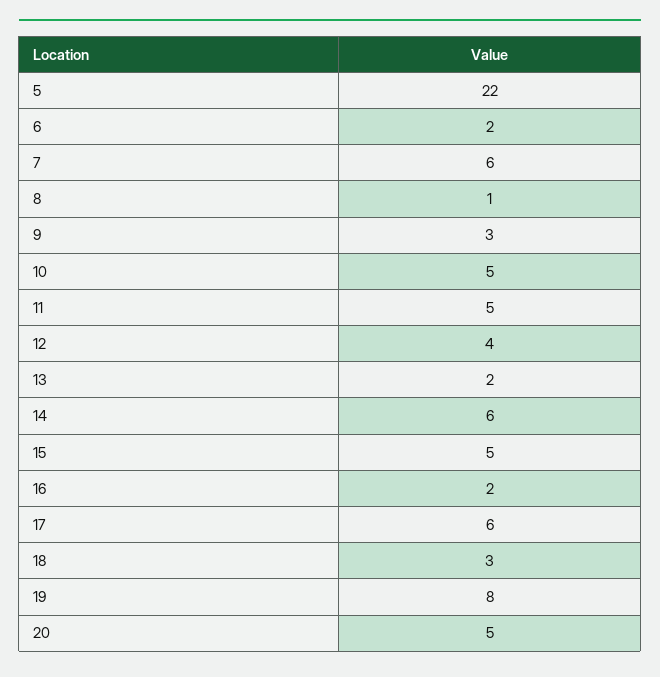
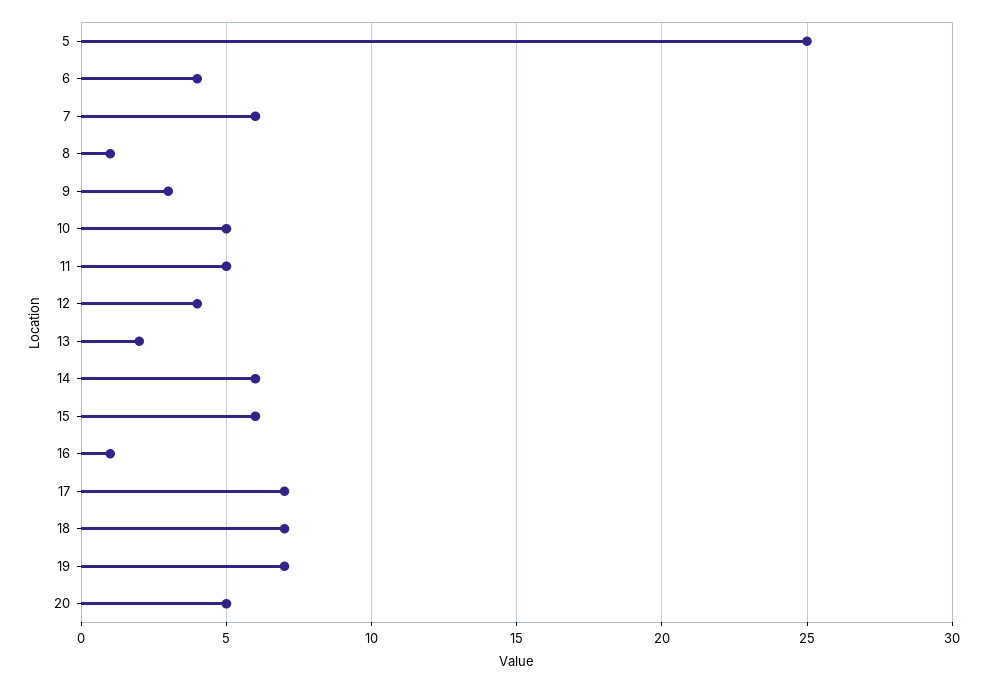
  {
-   "5": 22,
+   "5": 25,
-   "6": 2,
+   "6": 4,
    "7": 6,
    "8": 1,
    "9": 3,
    "10": 5,
    "11": 5,
    "12": 4,
    "13": 2,
    "14": 6,
-   "15": 5,
+   "15": 6,
-   "16": 2,
+   "16": 1,
-   "17": 6,
+   "17": 7,
-   "18": 3,
+   "18": 7,
-   "19": 8,
+   "19": 7,
    "20": 5
  }

